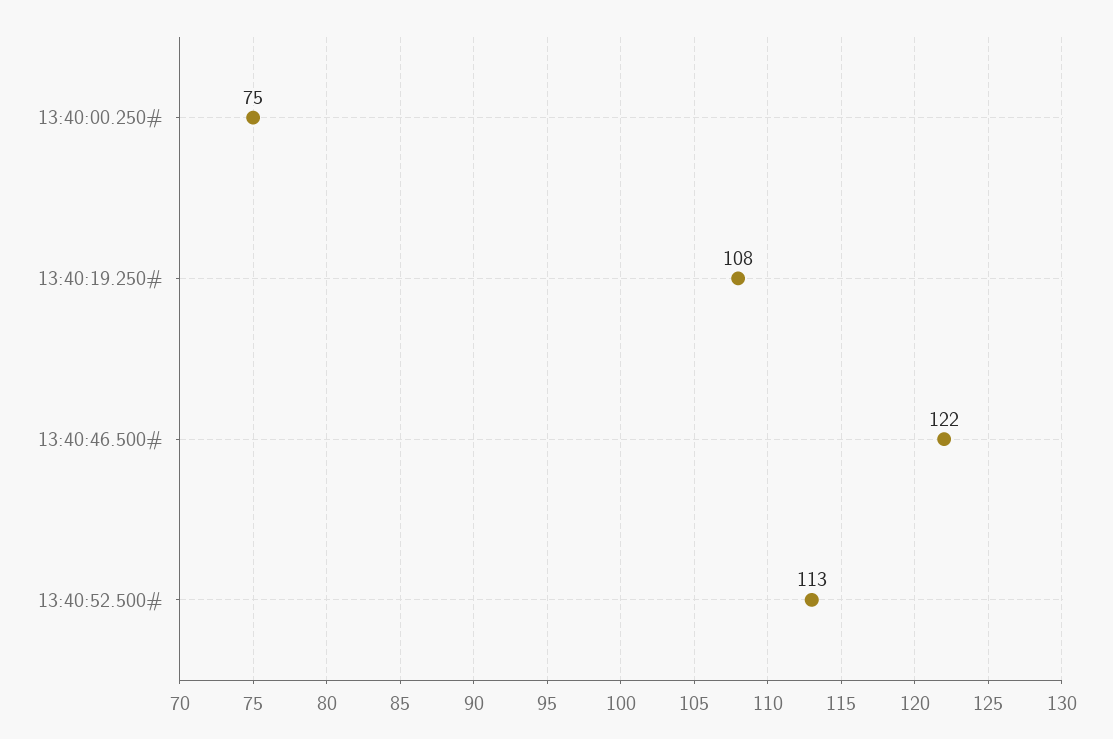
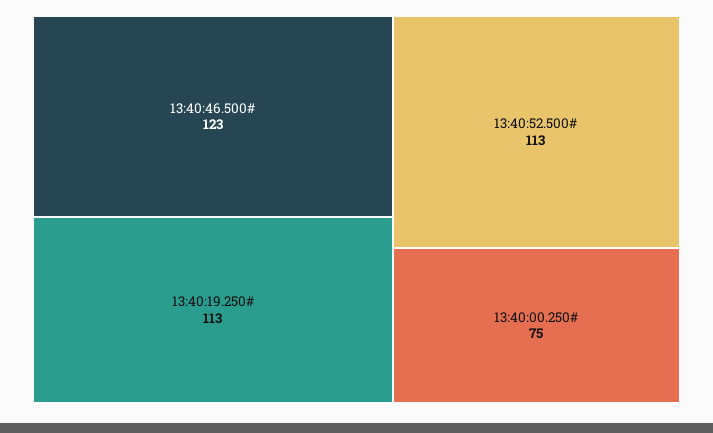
  {
    "13:40:00.250#": 75,
-   "13:40:19.250#": 108,
+   "13:40:19.250#": 113,
-   "13:40:46.500#": 122,
+   "13:40:46.500#": 123,
    "13:40:52.500#": 113
  }

